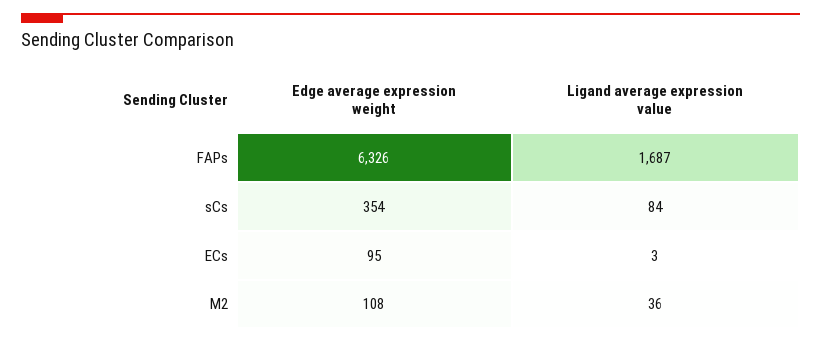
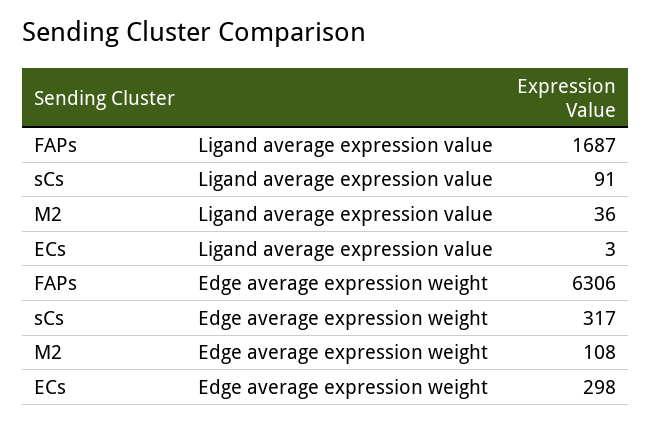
  {
    "Edge average expression weight": {
-     "FAPs": 6326,
+     "FAPs": 6306,
-     "sCs": 354,
+     "sCs": 317,
-     "ECs": 95,
+     "ECs": 298,
      "M2": 108
    },
    "Ligand average expression value": {
      "FAPs": 1687,
-     "sCs": 84,
+     "sCs": 91,
      "ECs": 3,
      "M2": 36
    }
  }

